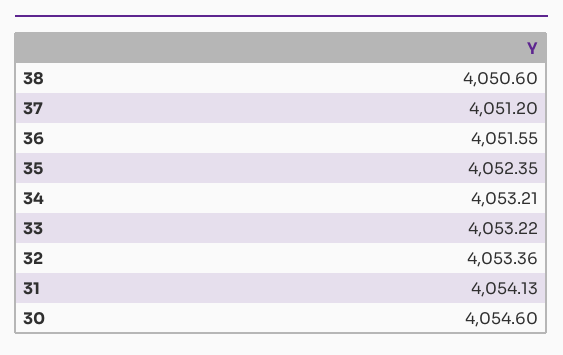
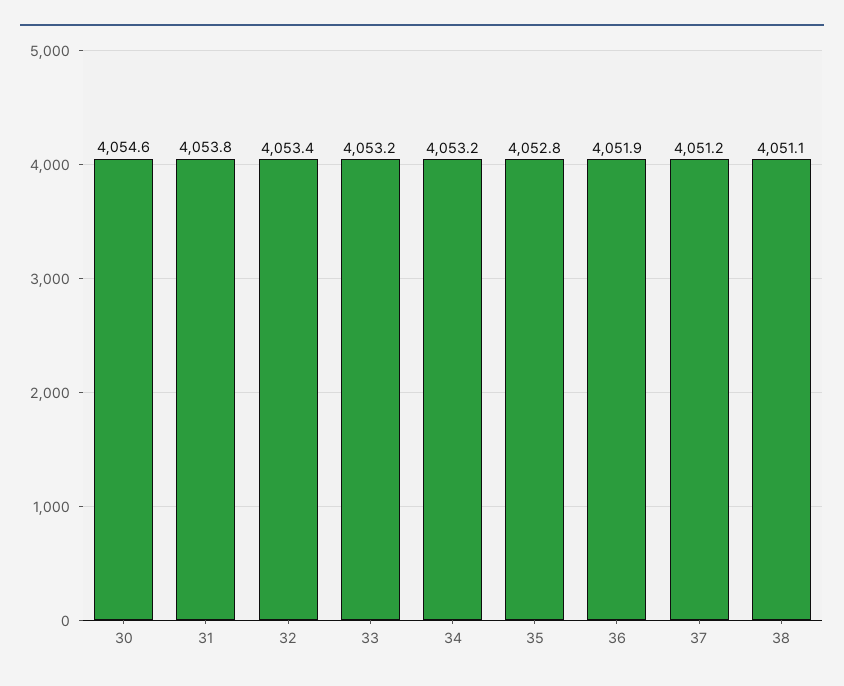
  {
-   "38": 4050.6,
+   "38": 4051.1,
    "37": 4051.2,
-   "36": 4051.55,
+   "36": 4051.9,
-   "35": 4052.35,
+   "35": 4052.8,
    "34": 4053.21,
    "33": 4053.22,
    "32": 4053.36,
-   "31": 4054.13,
+   "31": 4053.8,
    "30": 4054.6
  }

